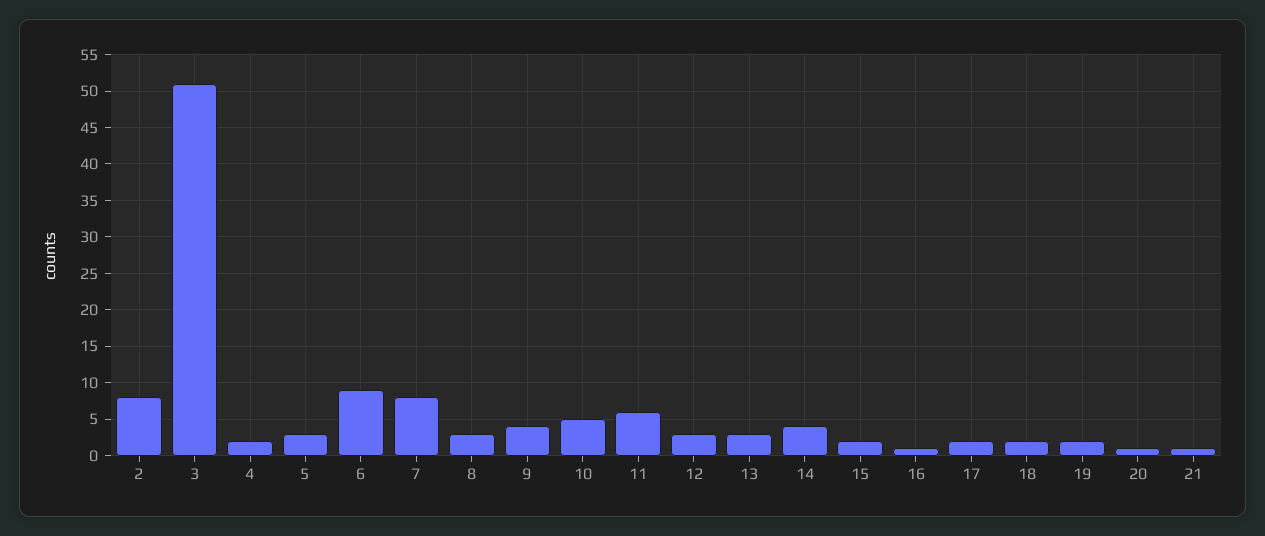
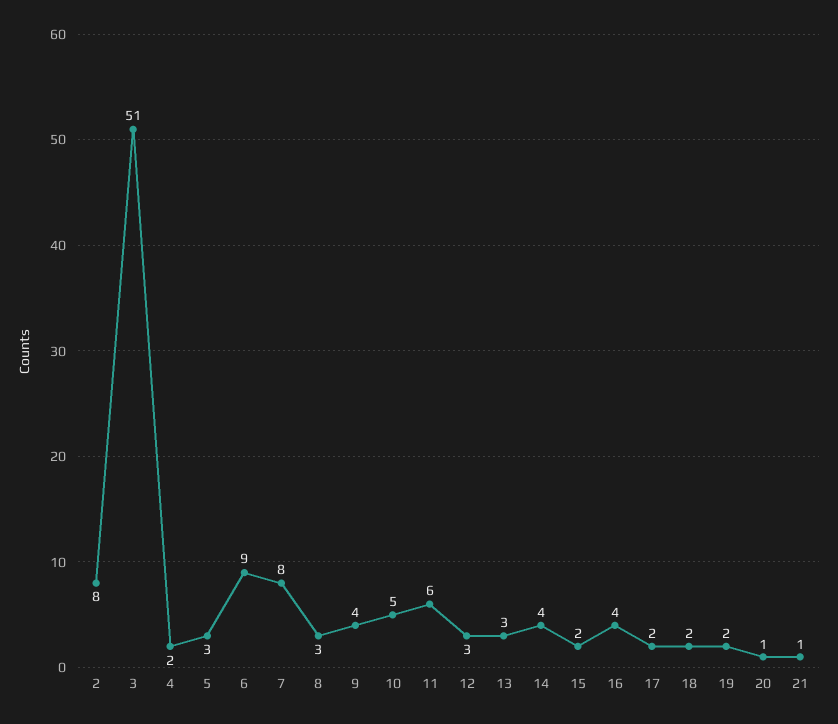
  {
    "2": 8,
    "3": 51,
    "4": 2,
    "5": 3,
    "6": 9,
    "7": 8,
    "8": 3,
    "9": 4,
    "10": 5,
    "11": 6,
    "12": 3,
    "13": 3,
    "14": 4,
    "15": 2,
-   "16": 1,
+   "16": 4,
    "17": 2,
    "18": 2,
    "19": 2,
    "20": 1,
    "21": 1
  }

